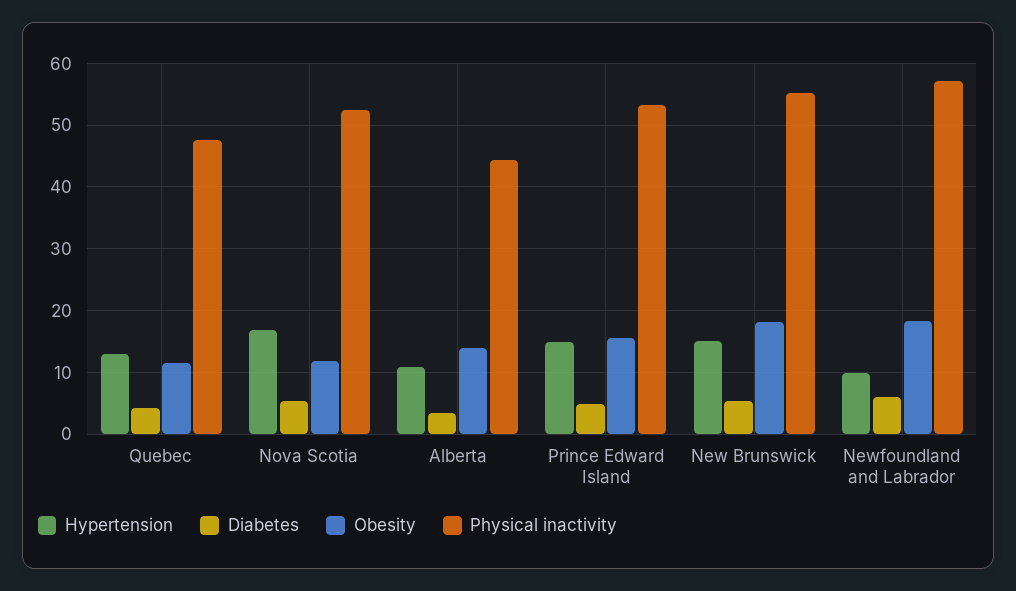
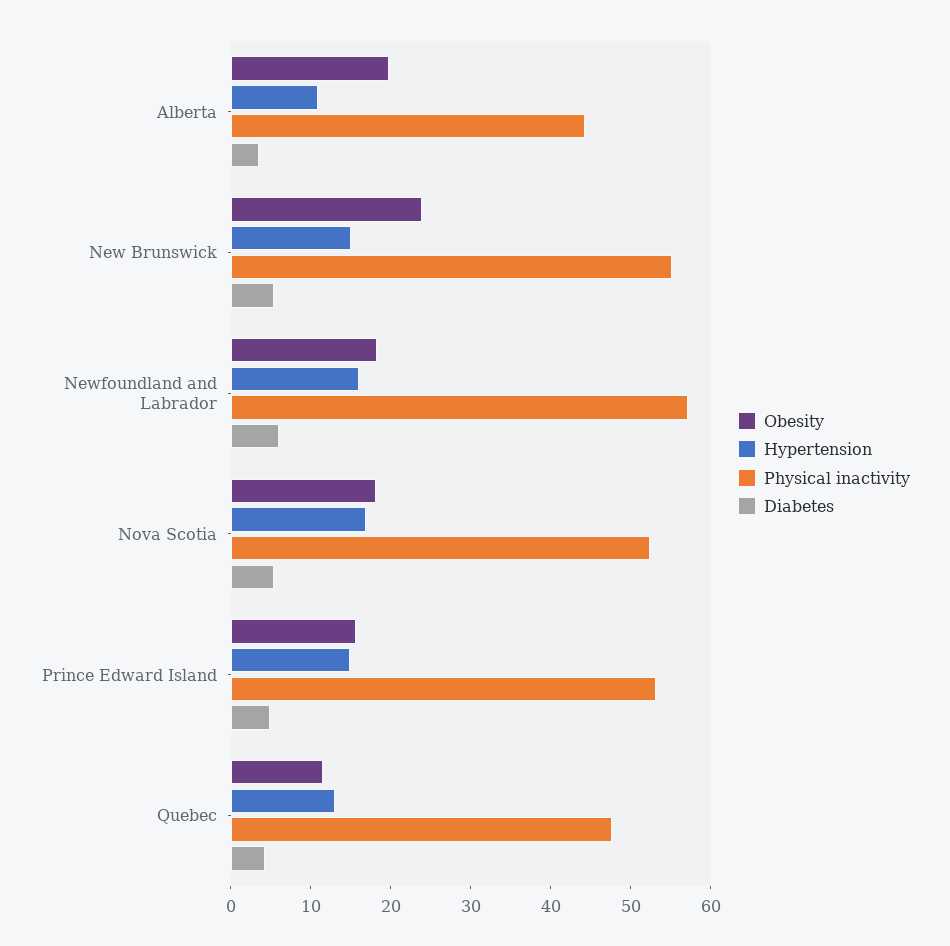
  {
    "Hypertension": {
      "Quebec": 13,
      "Nova Scotia": 17,
      "Alberta": 11,
      "Prince Edward Island": 15,
      "New Brunswick": 15,
-     "Newfoundland and Labrador": 10
+     "Newfoundland and Labrador": 16
    },
    "Diabetes": {
      "Quebec": 4,
      "Nova Scotia": 5,
      "Alberta": 4,
      "Prince Edward Island": 5,
      "New Brunswick": 5,
      "Newfoundland and Labrador": 6
    },
    "Obesity": {
      "Quebec": 12,
-     "Nova Scotia": 12,
+     "Nova Scotia": 18,
-     "Alberta": 14,
+     "Alberta": 20,
      "Prince Edward Island": 16,
-     "New Brunswick": 18,
+     "New Brunswick": 24,
      "Newfoundland and Labrador": 18
    },
    "Physical inactivity": {
      "Quebec": 48,
      "Nova Scotia": 52,
      "Alberta": 44,
      "Prince Edward Island": 53,
      "New Brunswick": 55,
      "Newfoundland and Labrador": 57
    }
  }

